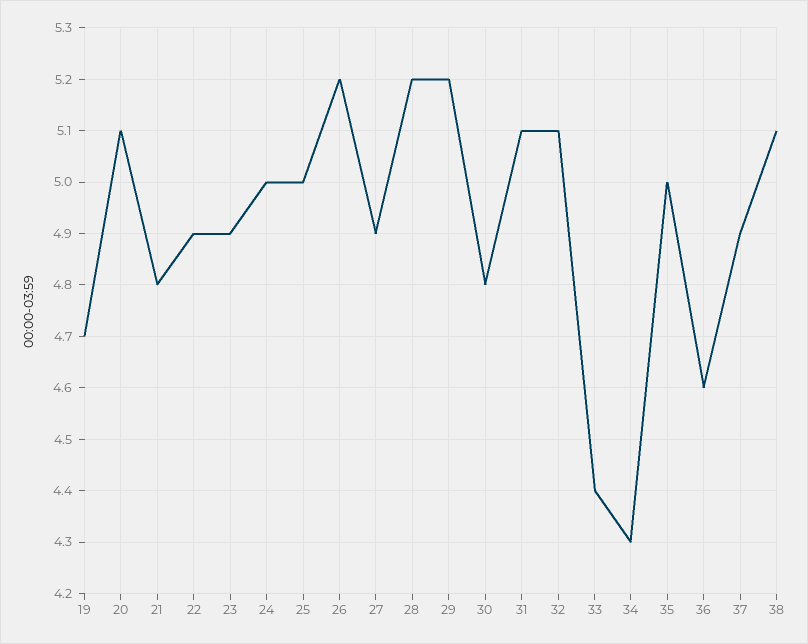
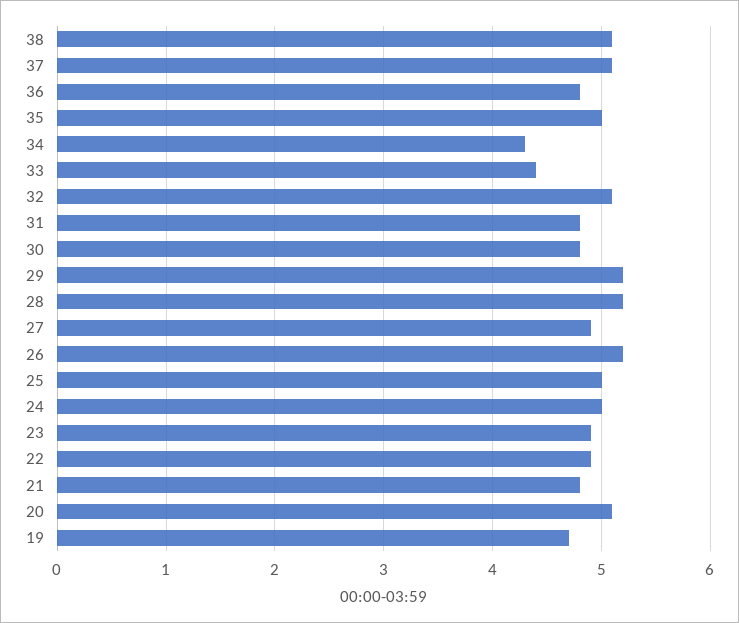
  {
    "19": 4.7,
    "20": 5.1,
    "21": 4.8,
    "22": 4.9,
    "23": 4.9,
    "24": 5,
    "25": 5,
    "26": 5.2,
    "27": 4.9,
    "28": 5.2,
    "29": 5.2,
    "30": 4.8,
-   "31": 5.1,
+   "31": 4.8,
    "32": 5.1,
    "33": 4.4,
    "34": 4.3,
    "35": 5,
-   "36": 4.6,
+   "36": 4.8,
-   "37": 4.9,
+   "37": 5.1,
    "38": 5.1
  }

